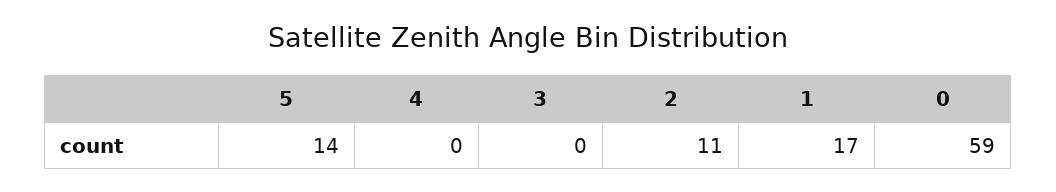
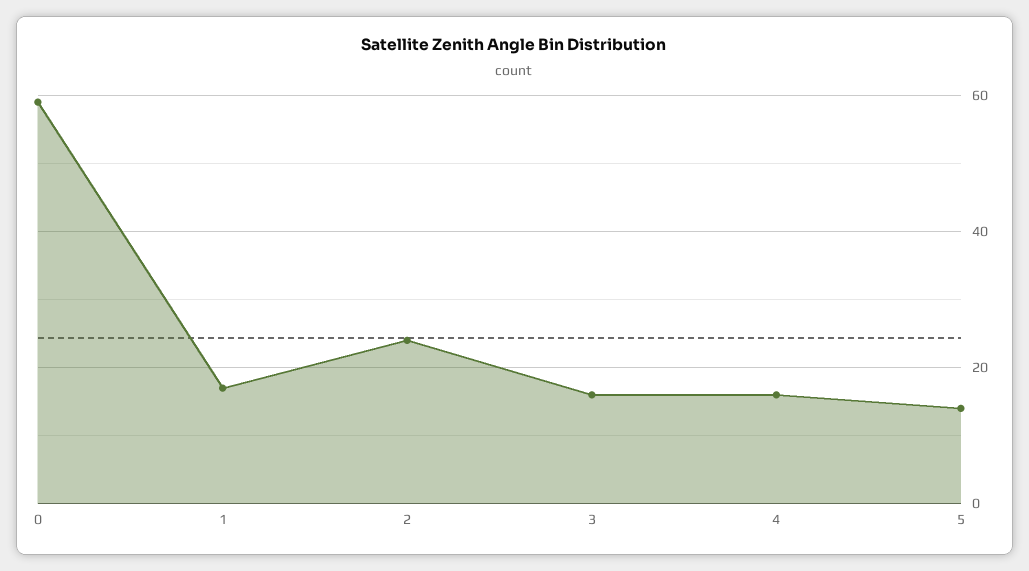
  {
    "5": 14,
-   "4": 0,
+   "4": 15,
-   "3": 0,
+   "3": 15,
-   "2": 11,
+   "2": 25,
    "1": 17,
    "0": 59
  }

